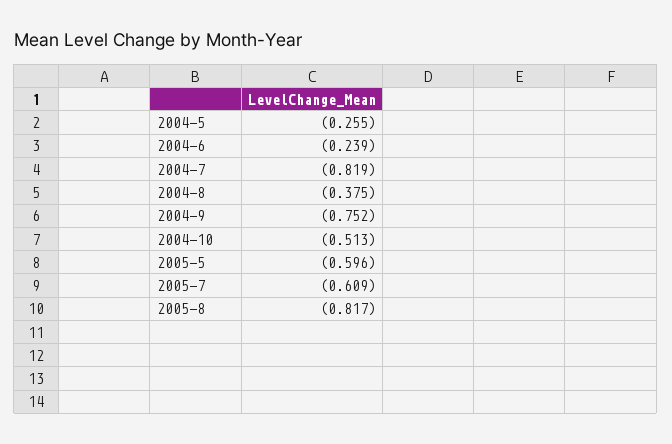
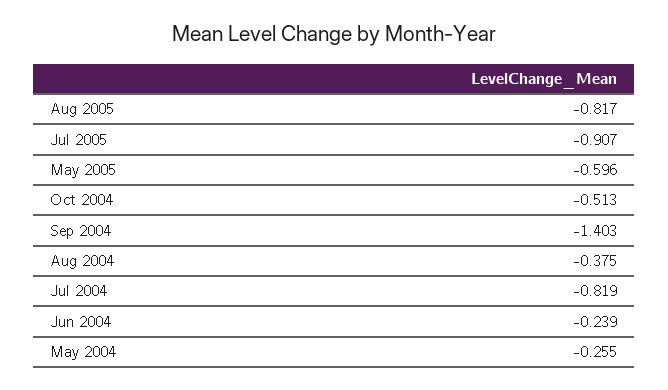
  {
    "2004-5": -0.255,
    "2004-6": -0.239,
    "2004-7": -0.819,
    "2004-8": -0.375,
-   "2004-9": -0.752,
+   "2004-9": -1.403,
    "2004-10": -0.513,
    "2005-5": -0.596,
-   "2005-7": -0.609,
+   "2005-7": -0.907,
    "2005-8": -0.817
  }

